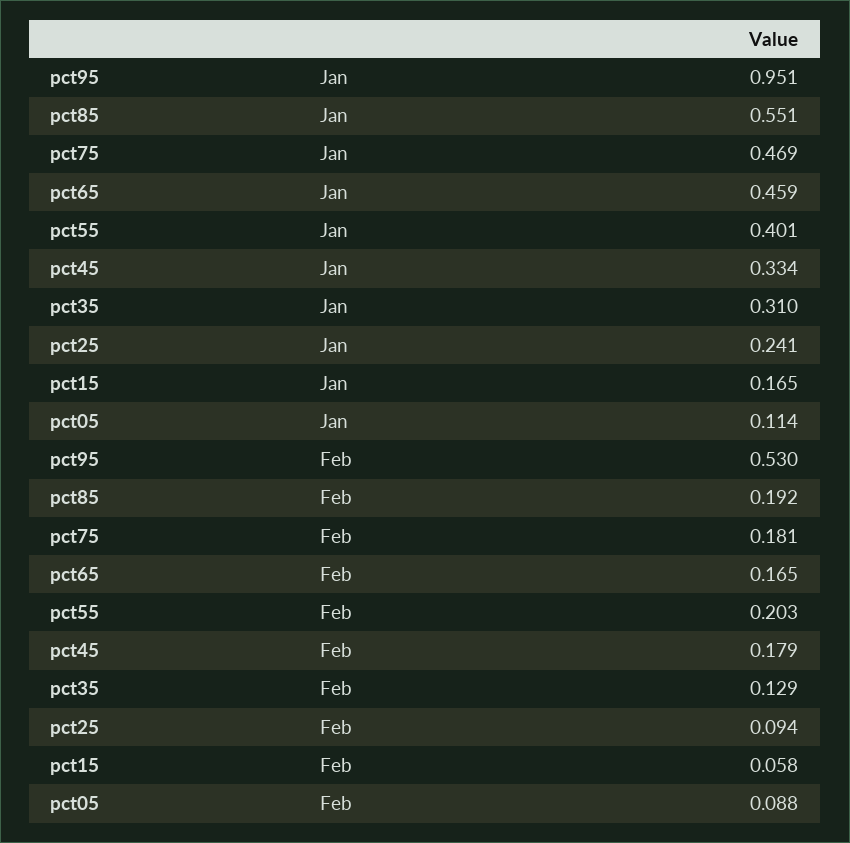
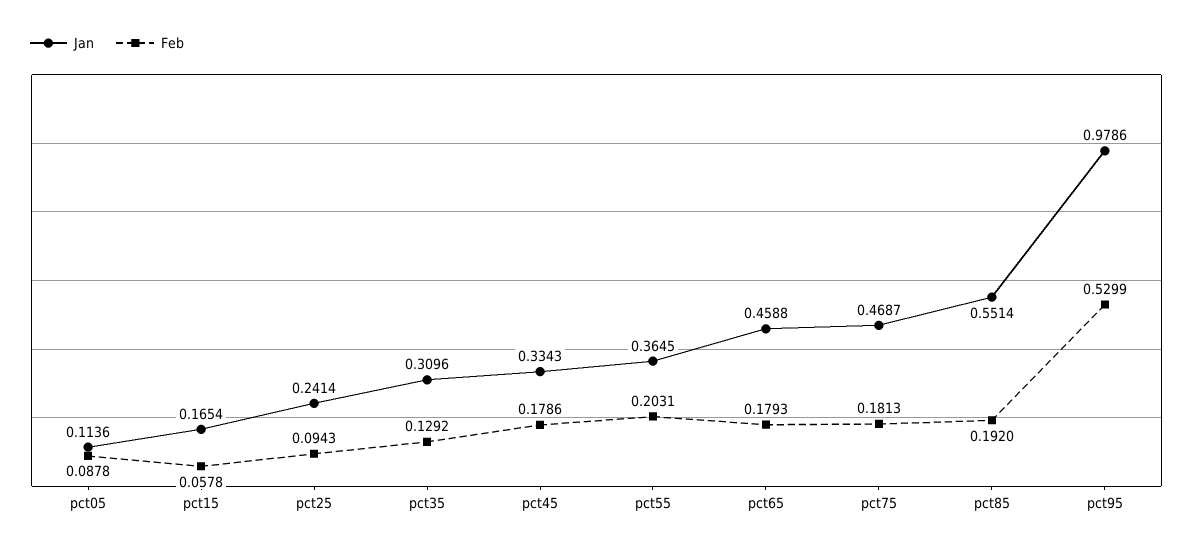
  {
    "Jan": {
-     "pct95": 0.951,
+     "pct95": 0.9786,
      "pct85": 0.5514,
      "pct75": 0.4687,
      "pct65": 0.4588,
-     "pct55": 0.401,
+     "pct55": 0.3645,
      "pct45": 0.3343,
      "pct35": 0.3096,
      "pct25": 0.2414,
      "pct15": 0.1654,
      "pct05": 0.1136
    },
    "Feb": {
      "pct95": 0.5299,
      "pct85": 0.192,
      "pct75": 0.1813,
-     "pct65": 0.165,
+     "pct65": 0.1793,
      "pct55": 0.2031,
      "pct45": 0.1786,
      "pct35": 0.1292,
      "pct25": 0.0943,
      "pct15": 0.0578,
      "pct05": 0.0878
    }
  }

